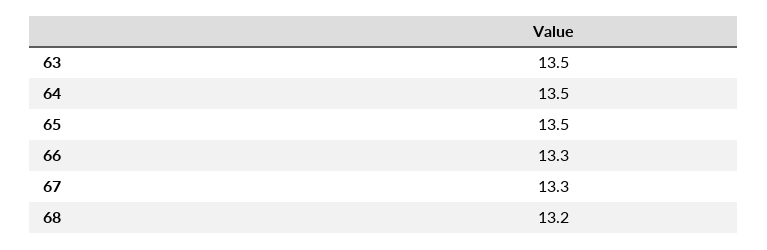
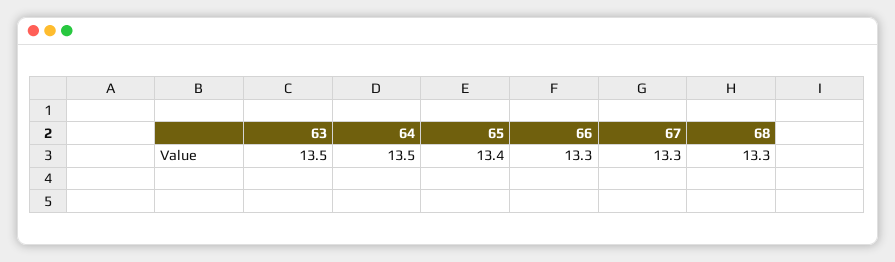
  {
    "63": 13.5,
    "64": 13.5,
-   "65": 13.5,
+   "65": 13.4,
    "66": 13.3,
    "67": 13.3,
-   "68": 13.2
+   "68": 13.3
  }

